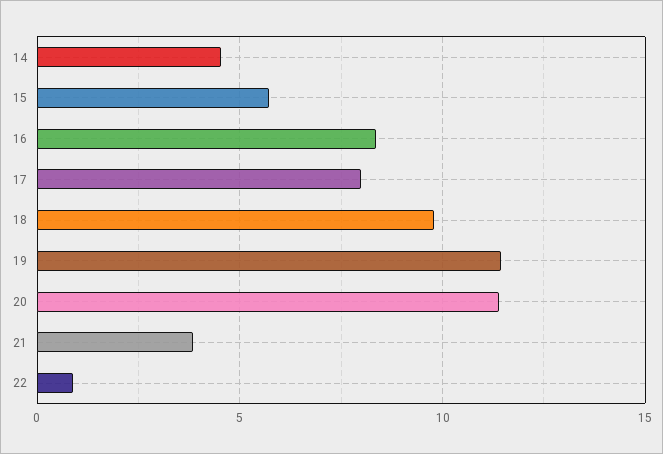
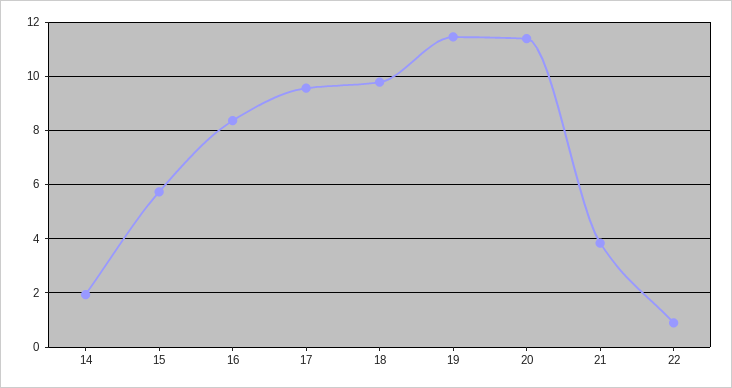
  {
-   "14": 4.5,
+   "14": 2,
    "15": 5.75,
    "16": 8.25,
-   "17": 8,
+   "17": 9.5,
    "18": 9.75,
    "19": 11.5,
    "20": 11.5,
    "21": 3.75,
    "22": 1
  }

